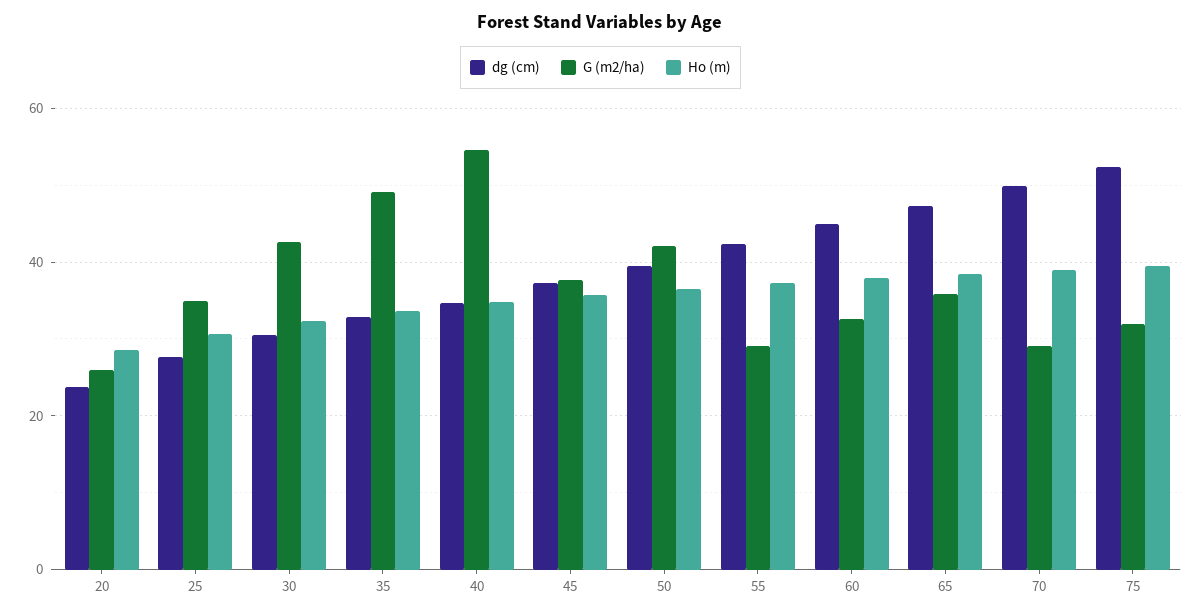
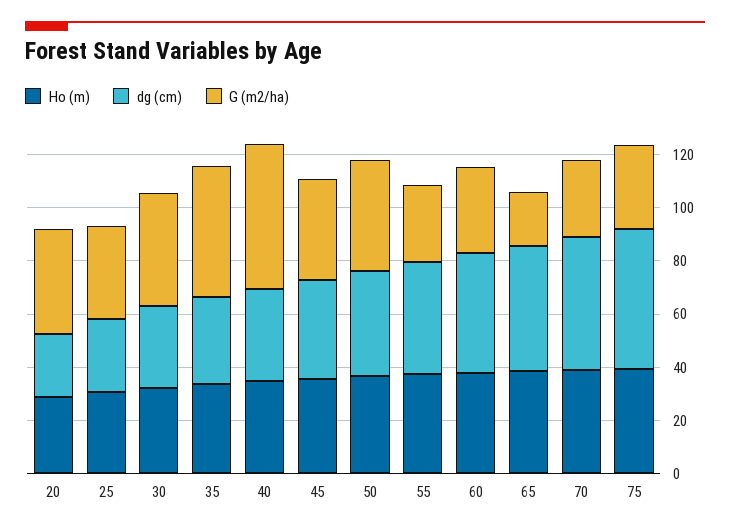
  {
    "dg (cm)": {
      "20": 24,
      "25": 28,
      "30": 30,
      "35": 32,
      "40": 34,
      "45": 38,
      "50": 40,
      "55": 42,
      "60": 44,
      "65": 48,
      "70": 50,
      "75": 52
    },
    "G (m2/ha)": {
-     "20": 26,
+     "20": 40,
      "25": 34,
      "30": 42,
      "35": 50,
      "40": 54,
      "45": 38,
      "50": 42,
      "55": 30,
      "60": 32,
-     "65": 36,
+     "65": 20,
      "70": 30,
      "75": 32
    },
    "Ho (m)": {
      "20": 28,
      "25": 30,
      "30": 32,
      "35": 34,
      "40": 34,
      "45": 36,
      "50": 36,
      "55": 38,
      "60": 38,
      "65": 38,
      "70": 40,
      "75": 40
    }
  }

